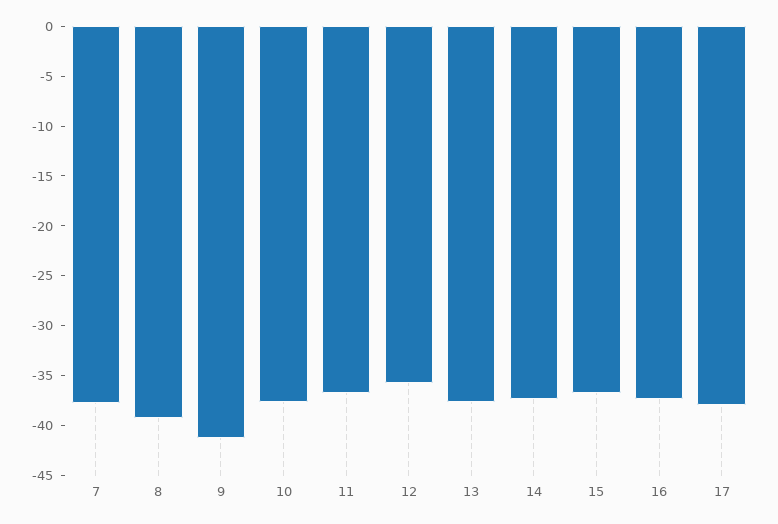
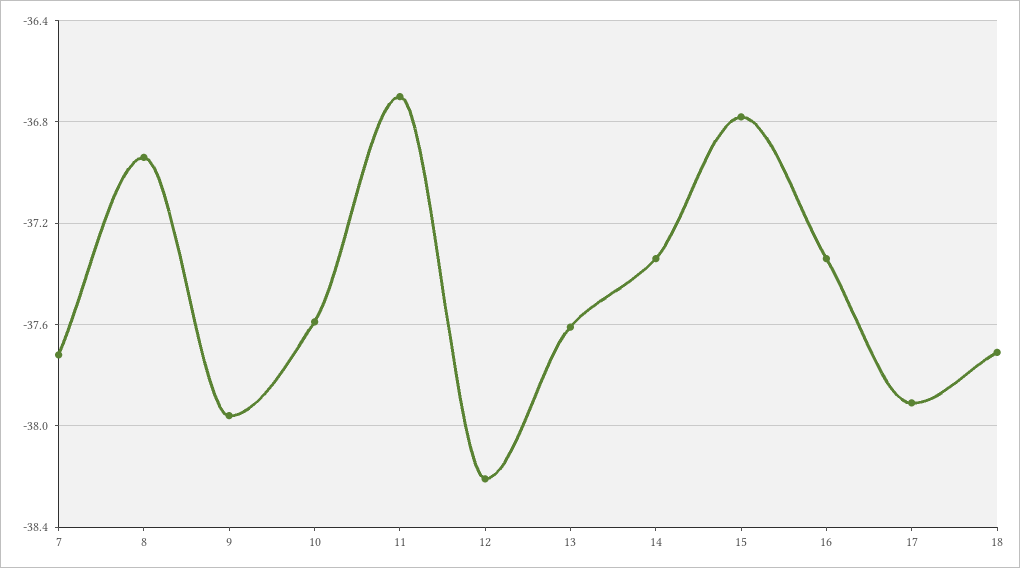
  {
    "7": -37.7,
-   "8": -39,
+   "8": -36.95,
-   "9": -41,
+   "9": -37.95,
    "10": -37.6,
    "11": -36.7,
-   "12": -36,
+   "12": -38.2,
    "13": -37.6,
    "14": -37.35,
    "15": -36.8,
    "16": -37.35,
-   "17": -37.9
+   "17": -37.9,
+   "18": -37.7
  }

